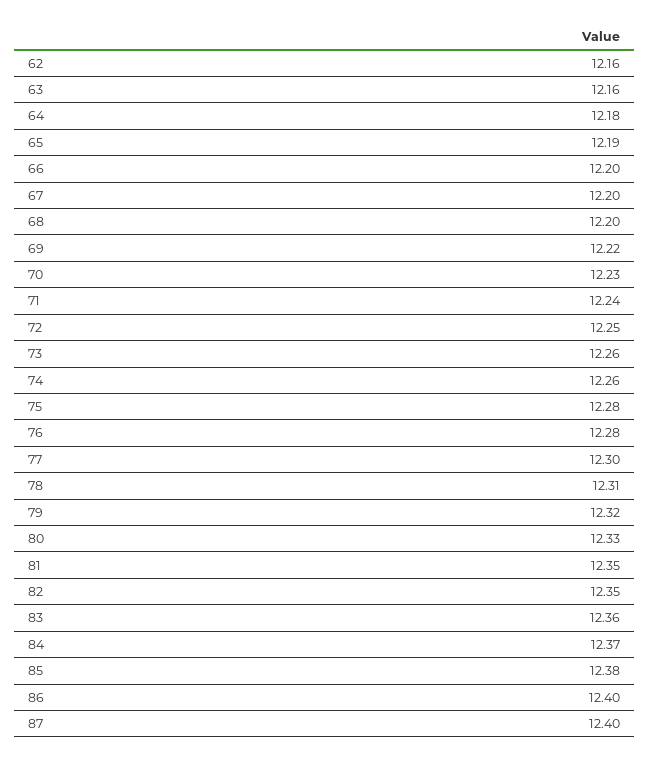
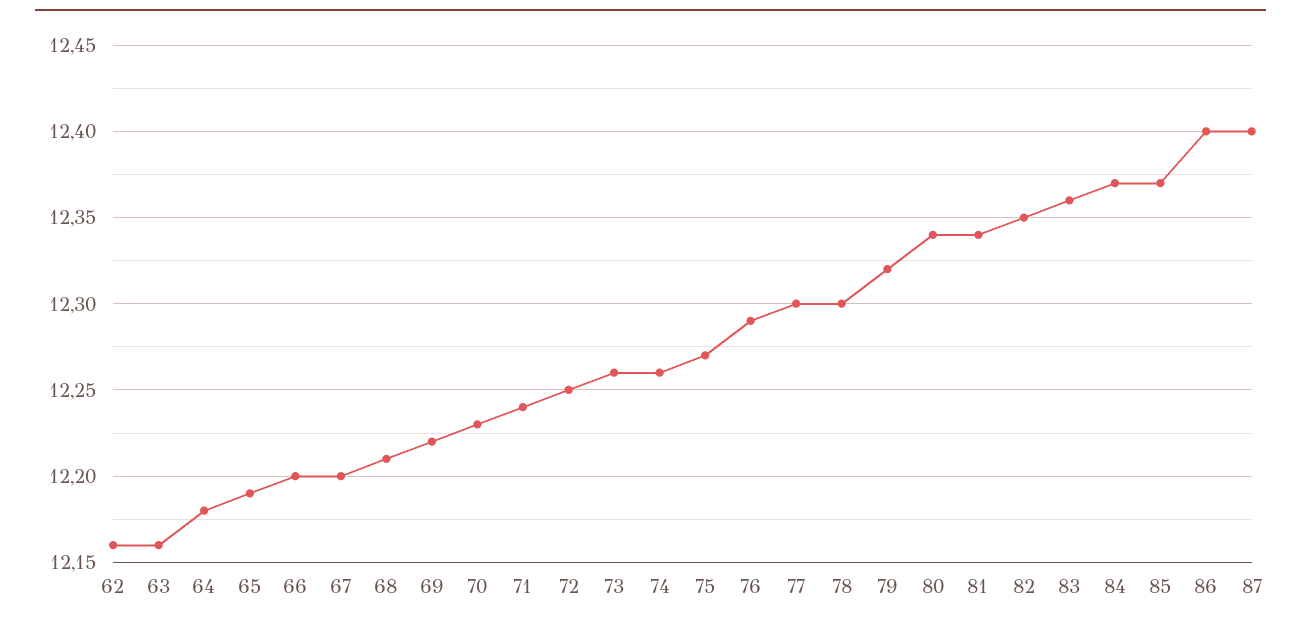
  {
    "62": 12.16,
    "63": 12.16,
    "64": 12.18,
    "65": 12.19,
    "66": 12.2,
    "67": 12.2,
-   "68": 12.2,
+   "68": 12.21,
    "69": 12.22,
    "70": 12.23,
    "71": 12.24,
    "72": 12.25,
    "73": 12.26,
    "74": 12.26,
-   "75": 12.28,
+   "75": 12.27,
-   "76": 12.28,
+   "76": 12.29,
    "77": 12.3,
-   "78": 12.31,
+   "78": 12.3,
    "79": 12.32,
-   "80": 12.33,
+   "80": 12.34,
-   "81": 12.35,
+   "81": 12.34,
    "82": 12.35,
    "83": 12.36,
    "84": 12.37,
-   "85": 12.38,
+   "85": 12.37,
    "86": 12.4,
    "87": 12.4
  }

